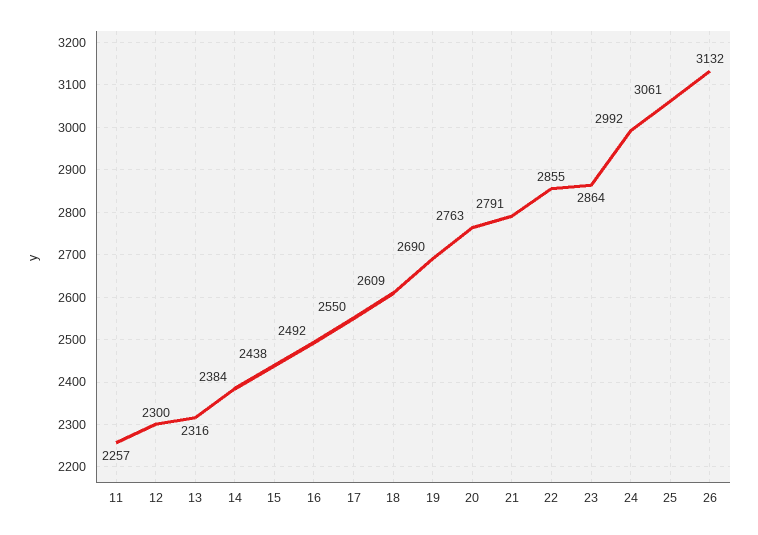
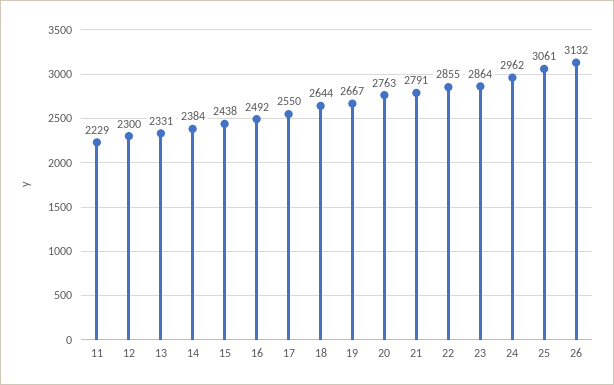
  {
-   "11": 2257,
+   "11": 2229,
    "12": 2300,
-   "13": 2316,
+   "13": 2331,
    "14": 2384,
    "15": 2438,
    "16": 2492,
    "17": 2550,
-   "18": 2609,
+   "18": 2644,
-   "19": 2690,
+   "19": 2667,
    "20": 2763,
    "21": 2791,
    "22": 2855,
    "23": 2864,
-   "24": 2992,
+   "24": 2962,
    "25": 3061,
    "26": 3132
  }

